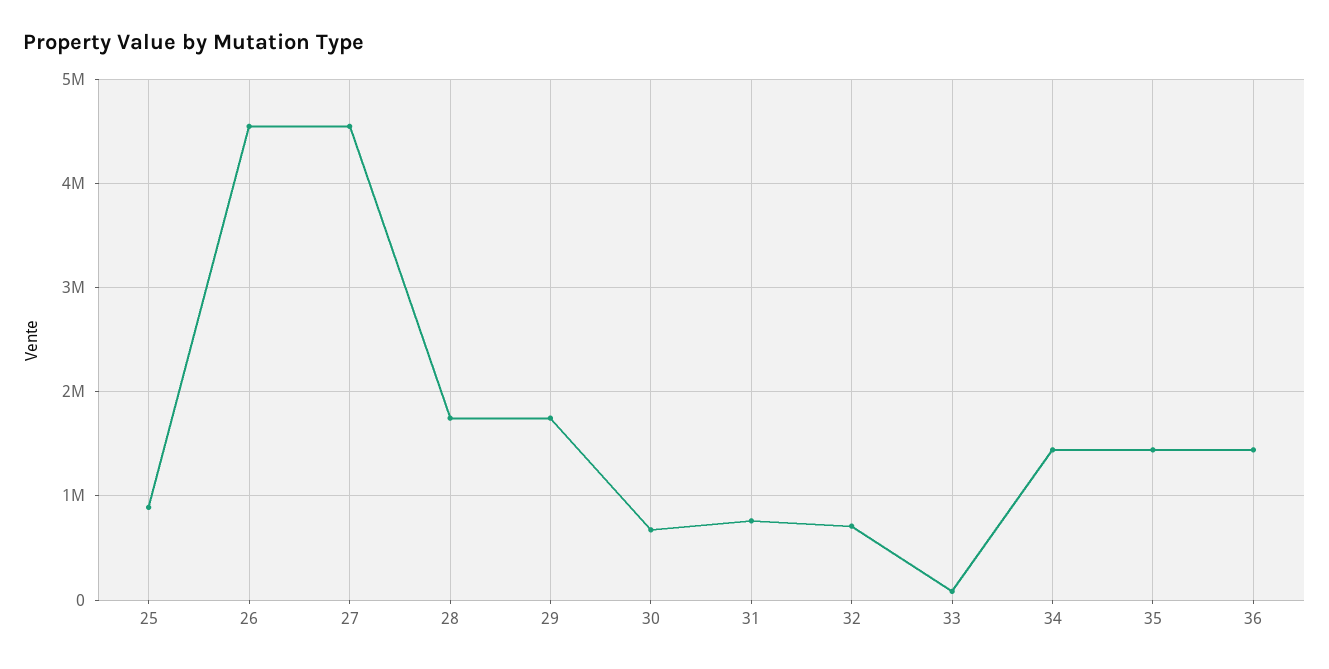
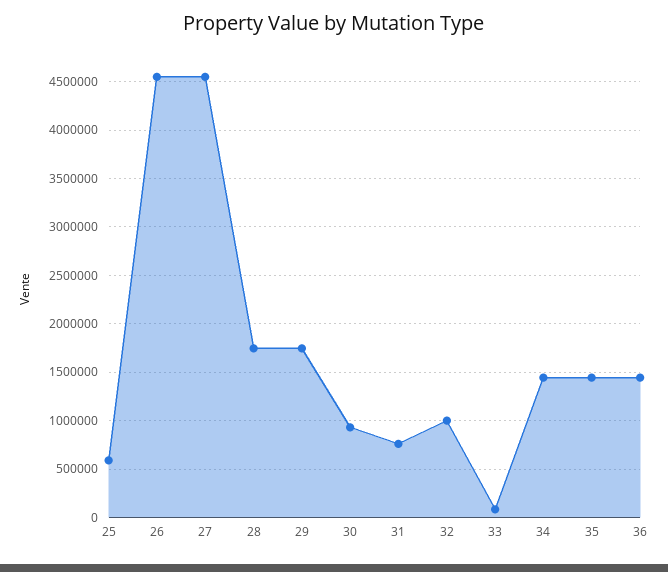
  {
-   "25": 900000,
+   "25": 600000,
    "26": 4600000,
    "27": 4600000,
    "28": 1700000,
    "29": 1700000,
-   "30": 700000,
+   "30": 900000,
    "31": 800000,
-   "32": 700000,
+   "32": 1000000,
    "33": 100000,
    "34": 1400000,
    "35": 1400000,
    "36": 1400000
  }

